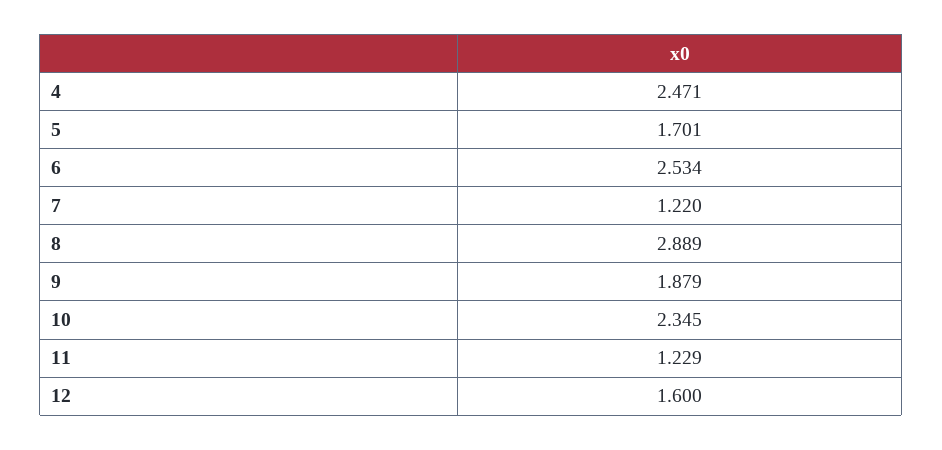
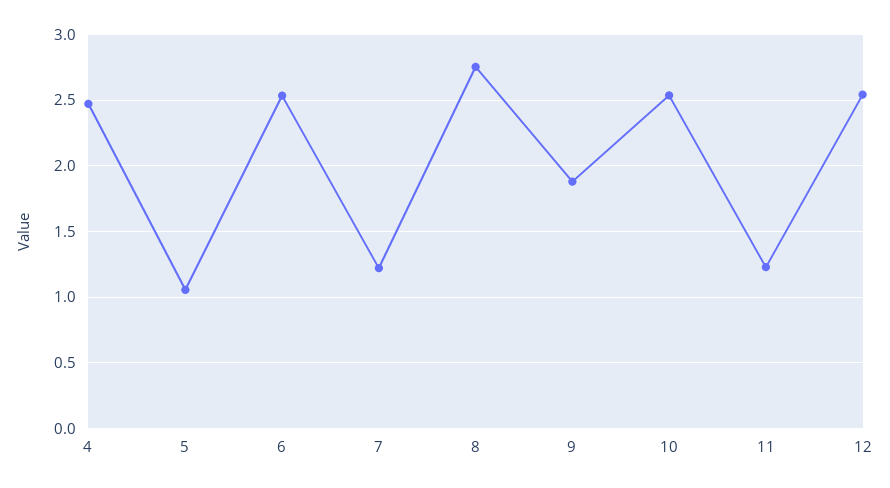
  {
    "4": 2.471,
-   "5": 1.701,
+   "5": 1.05,
    "6": 2.534,
    "7": 1.22,
-   "8": 2.889,
+   "8": 2.75,
    "9": 1.879,
-   "10": 2.345,
+   "10": 2.55,
    "11": 1.229,
-   "12": 1.6
+   "12": 2.55
  }

